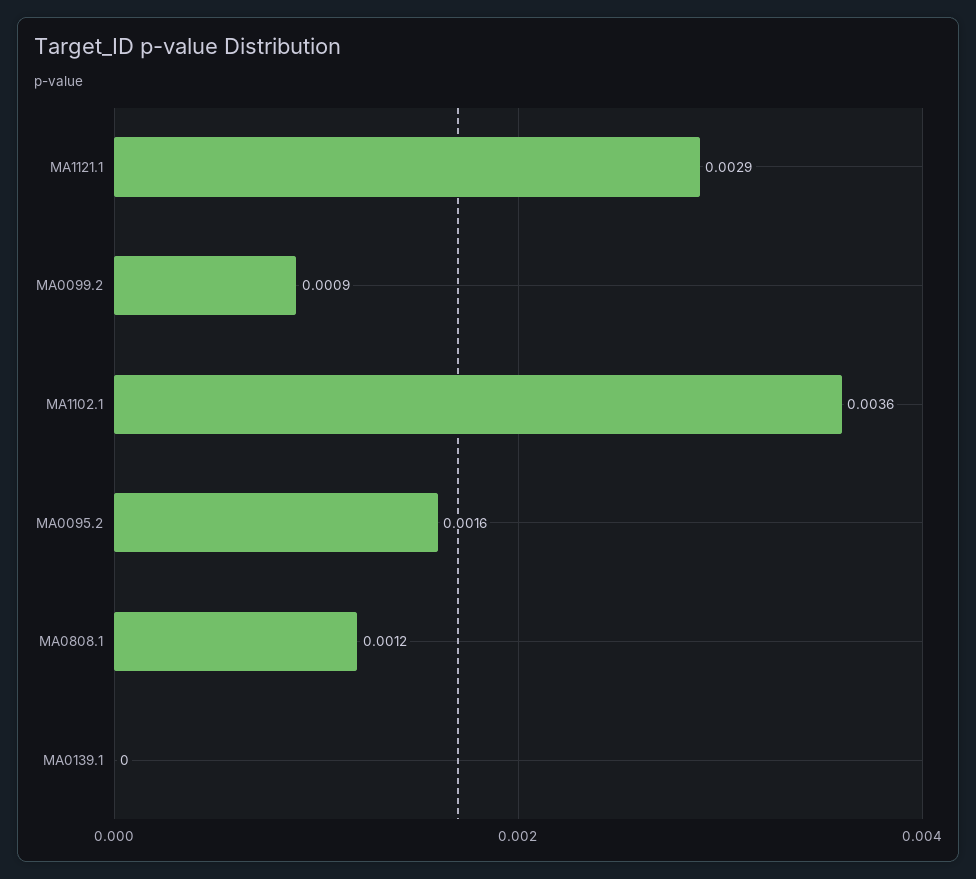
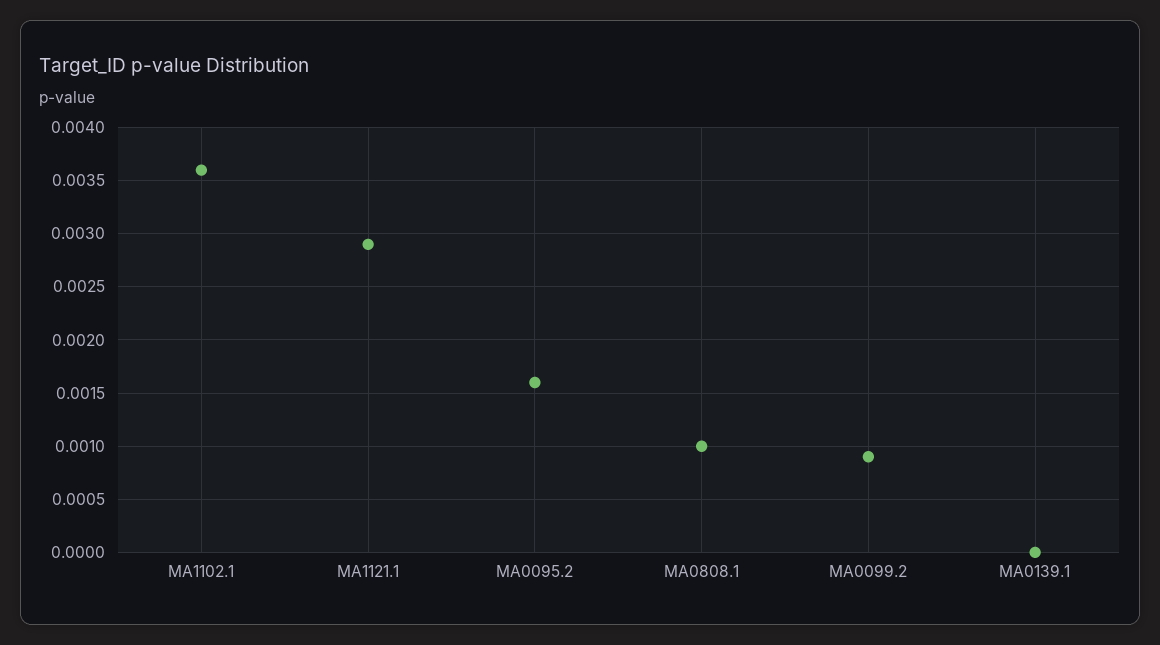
  {
    "MA1121.1": 0.0029,
    "MA0099.2": 0.0009,
    "MA1102.1": 0.0036,
    "MA0095.2": 0.0016,
-   "MA0808.1": 0.0012,
+   "MA0808.1": 0.001,
    "MA0139.1": 0
  }

